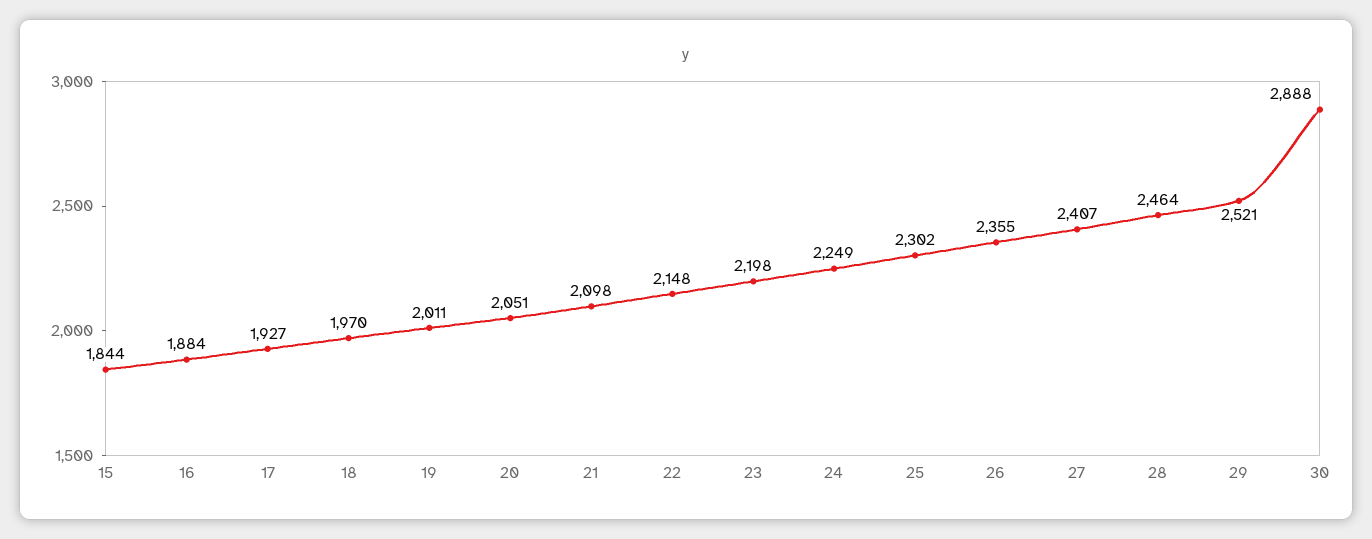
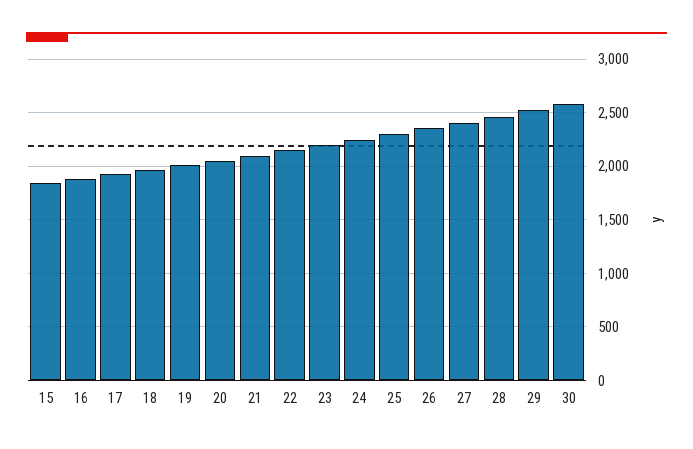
  {
    "15": 1844,
    "16": 1884,
    "17": 1927,
    "18": 1970,
    "19": 2011,
    "20": 2051,
    "21": 2098,
    "22": 2148,
    "23": 2198,
    "24": 2249,
    "25": 2302,
    "26": 2355,
    "27": 2407,
    "28": 2464,
    "29": 2521,
-   "30": 2888
+   "30": 2600
  }

